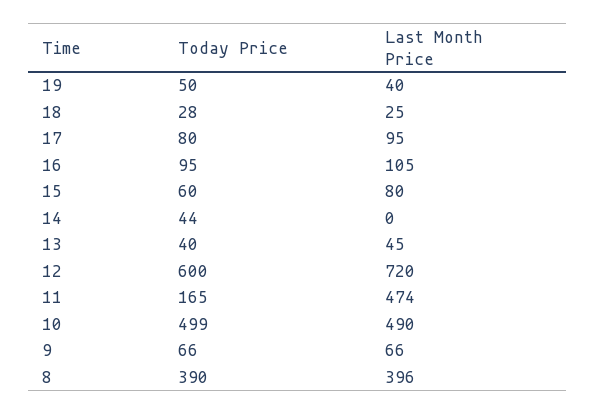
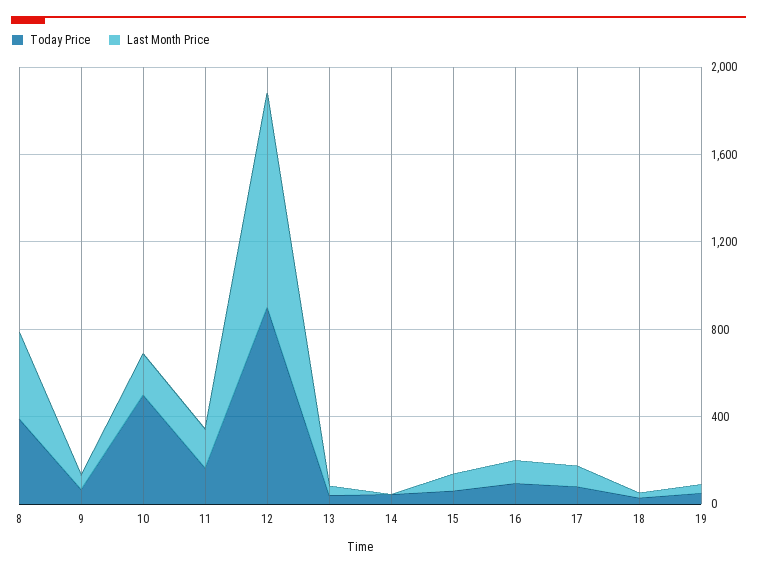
  {
    "Today Price": {
      "19": 50,
      "18": 28,
      "17": 80,
      "16": 95,
      "15": 60,
      "14": 44,
      "13": 40,
-     "12": 600,
+     "12": 900,
      "11": 165,
      "10": 499,
      "9": 66,
      "8": 390
    },
    "Last Month Price": {
      "19": 40,
      "18": 25,
      "17": 95,
      "16": 105,
      "15": 80,
      "14": 0,
      "13": 45,
-     "12": 720,
+     "12": 1000,
-     "11": 474,
+     "11": 200,
-     "10": 490,
+     "10": 200,
      "9": 66,
      "8": 396
    }
  }

